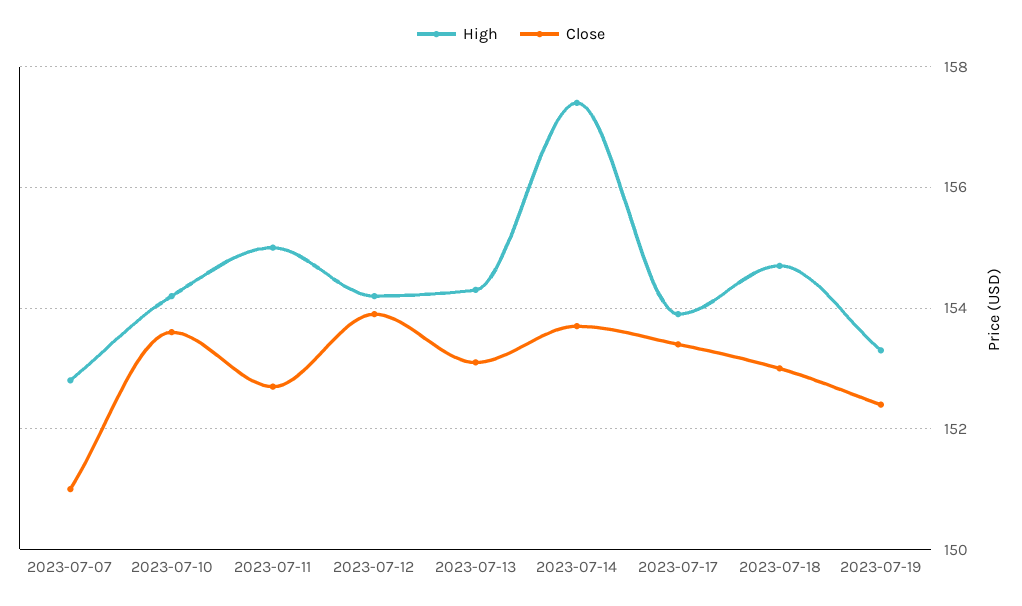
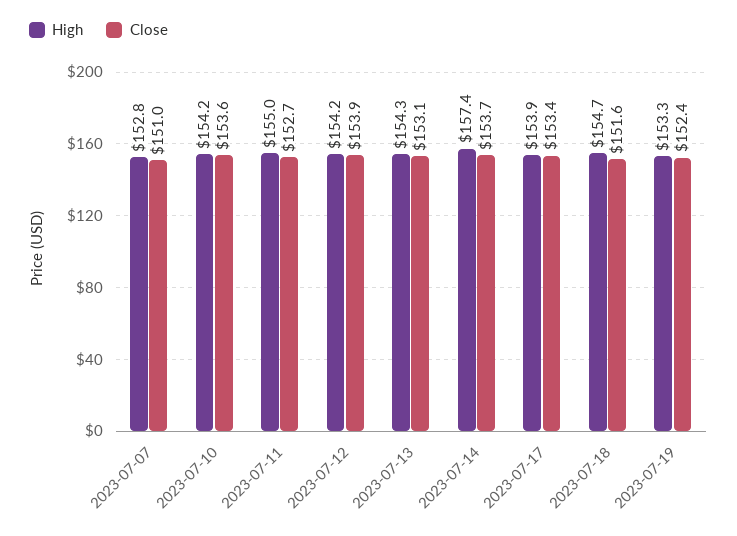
  {
    "High": {
      "2023-07-07": 152.8,
      "2023-07-10": 154.2,
      "2023-07-11": 155,
      "2023-07-12": 154.2,
      "2023-07-13": 154.3,
      "2023-07-14": 157.4,
      "2023-07-17": 153.9,
      "2023-07-18": 154.7,
      "2023-07-19": 153.3
    },
    "Close": {
      "2023-07-07": 151,
      "2023-07-10": 153.6,
      "2023-07-11": 152.7,
      "2023-07-12": 153.9,
      "2023-07-13": 153.1,
      "2023-07-14": 153.7,
      "2023-07-17": 153.4,
-     "2023-07-18": 153,
+     "2023-07-18": 151.6,
      "2023-07-19": 152.4
    }
  }

